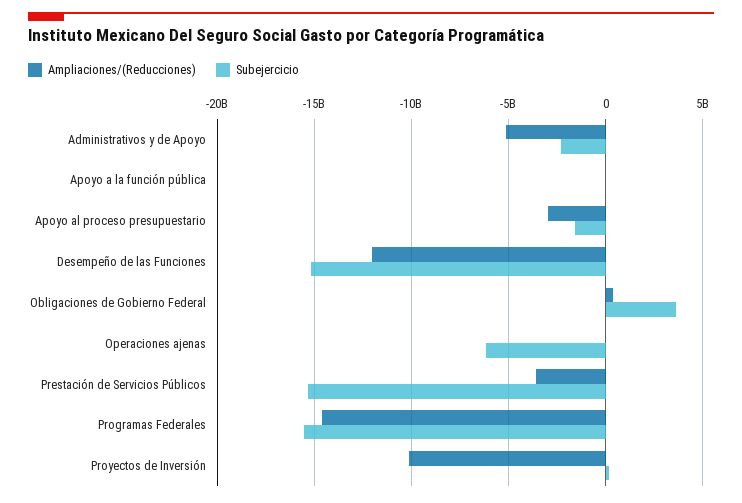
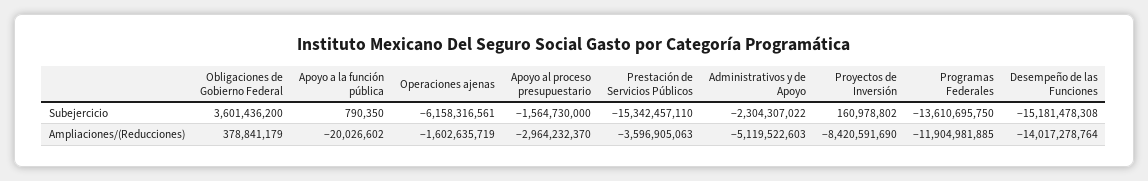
  {
    "Ampliaciones/(Reducciones)": {
      "Administrativos y de Apoyo": -5119522603,
      "Apoyo a la función pública": -20026602,
      "Apoyo al proceso presupuestario": -2964232370,
-     "Desempeño de las Funciones": -12000000000,
+     "Desempeño de las Funciones": -14017278764,
      "Obligaciones de Gobierno Federal": 378841179,
-     "Operaciones ajenas": 0,
+     "Operaciones ajenas": -1602635719,
      "Prestación de Servicios Públicos": -3596905063,
-     "Programas Federales": -14500000000,
+     "Programas Federales": -11904981885,
-     "Proyectos de Inversión": -10000000000
+     "Proyectos de Inversión": -8420591690
    },
    "Subejercicio": {
      "Administrativos y de Apoyo": -2304307022,
      "Apoyo a la función pública": 790350,
      "Apoyo al proceso presupuestario": -1564730000,
      "Desempeño de las Funciones": -15181478308,
      "Obligaciones de Gobierno Federal": 3601436200,
      "Operaciones ajenas": -6158316561,
      "Prestación de Servicios Públicos": -15342457110,
-     "Programas Federales": -15500000000,
+     "Programas Federales": -13610695750,
      "Proyectos de Inversión": 160978802
    }
  }

